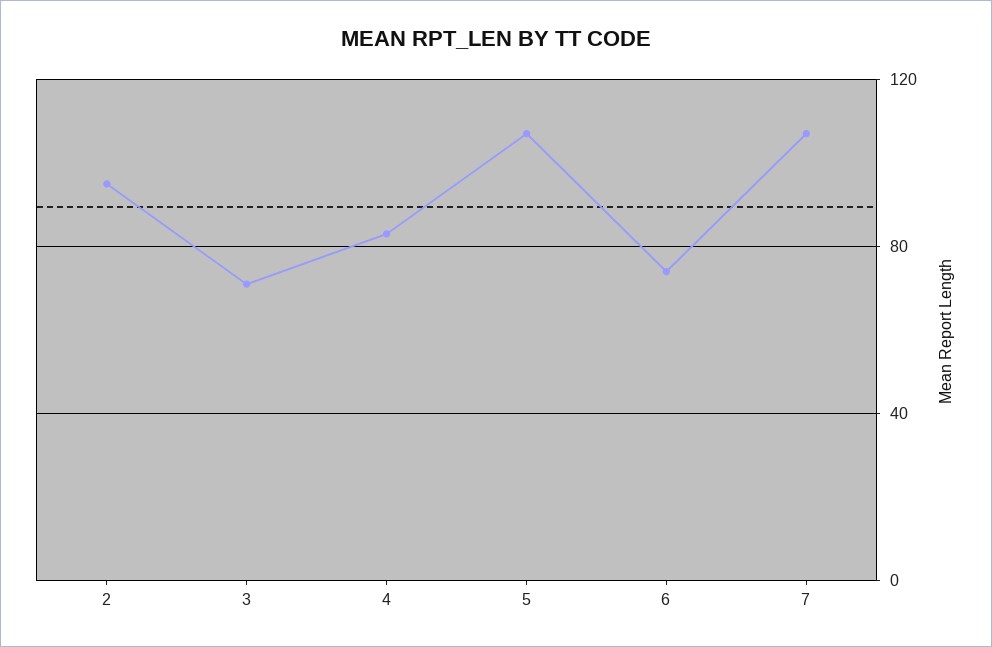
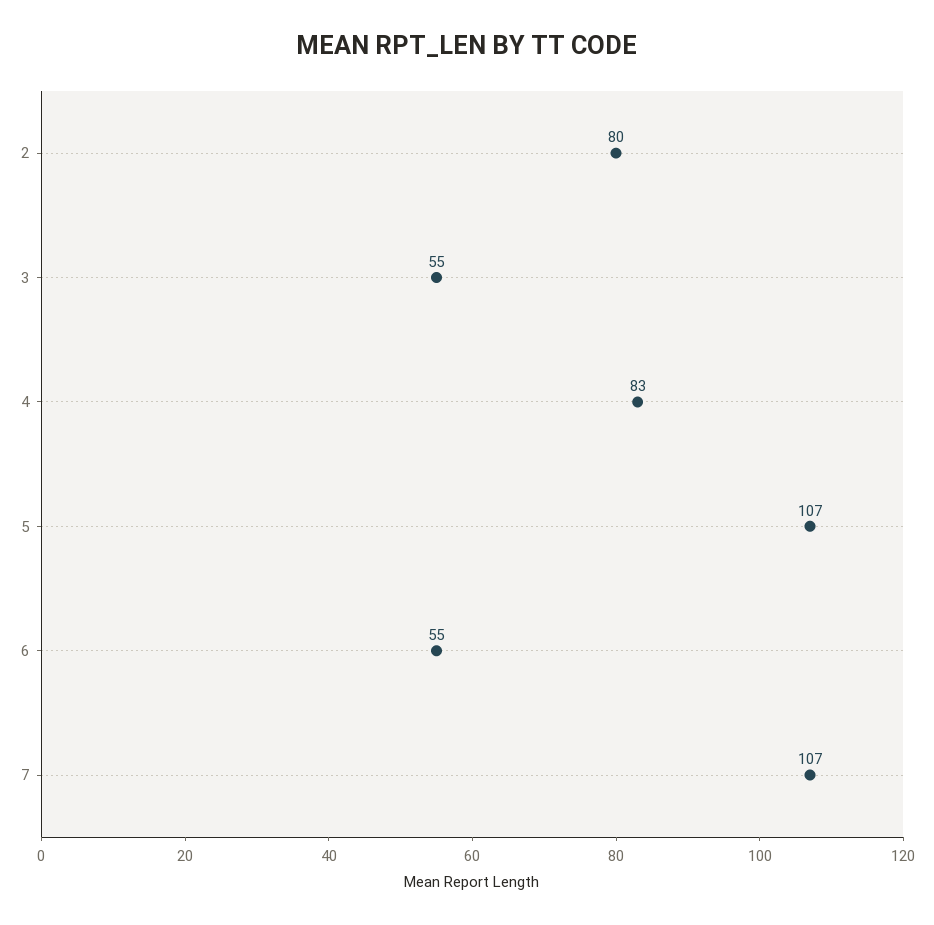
  {
-   "2": 95,
+   "2": 80,
-   "3": 70,
+   "3": 55,
    "4": 83,
    "5": 107,
-   "6": 75,
+   "6": 55,
    "7": 107
  }

